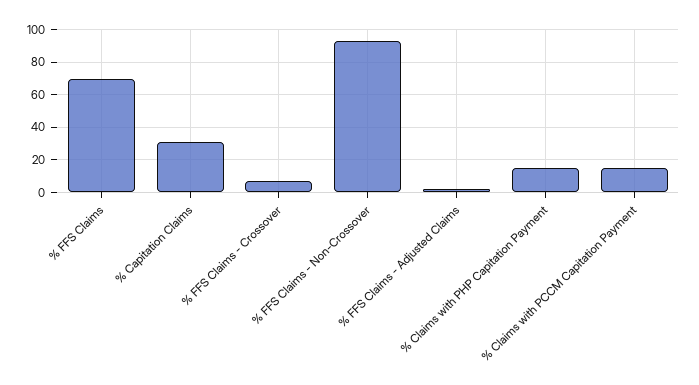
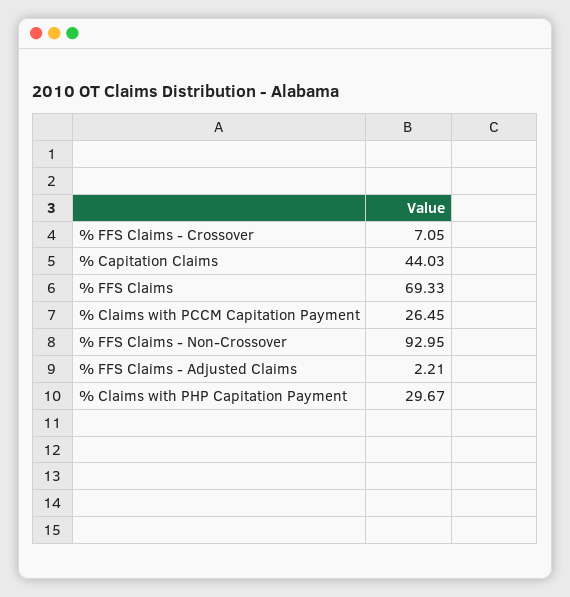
  {
    "% FFS Claims": 69.33,
-   "% Capitation Claims": 30,
+   "% Capitation Claims": 44.03,
    "% FFS Claims - Crossover": 7.05,
    "% FFS Claims - Non-Crossover": 92.95,
    "% FFS Claims - Adjusted Claims": 2.21,
-   "% Claims with PHP Capitation Payment": 15,
+   "% Claims with PHP Capitation Payment": 29.67,
-   "% Claims with PCCM Capitation Payment": 15
+   "% Claims with PCCM Capitation Payment": 26.45
  }

